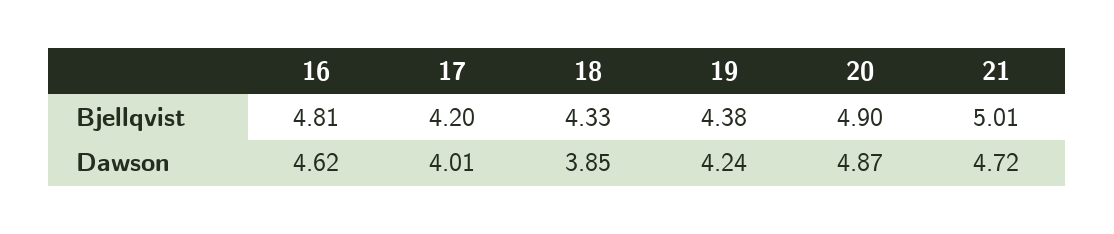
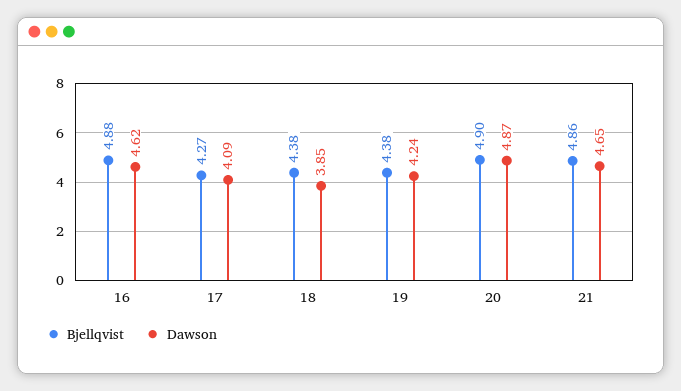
  {
    "Bjellqvist": {
-     "16": 4.81,
+     "16": 4.88,
-     "17": 4.2,
+     "17": 4.27,
-     "18": 4.33,
+     "18": 4.38,
      "19": 4.38,
      "20": 4.9,
-     "21": 5.01
+     "21": 4.86
    },
    "Dawson": {
      "16": 4.62,
-     "17": 4.01,
+     "17": 4.09,
      "18": 3.85,
      "19": 4.24,
      "20": 4.87,
-     "21": 4.72
+     "21": 4.65
    }
  }

